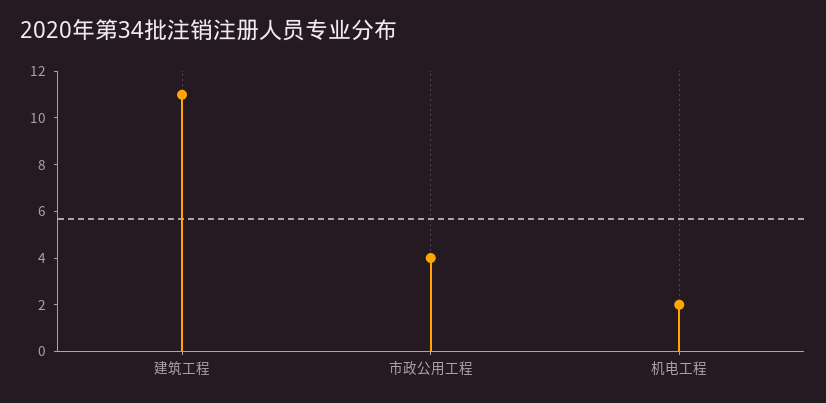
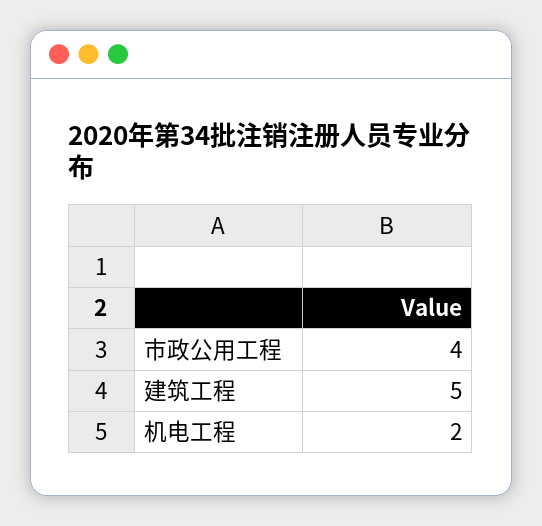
  {
-   "建筑工程": 11,
+   "建筑工程": 5,
    "市政公用工程": 4,
    "机电工程": 2
  }

